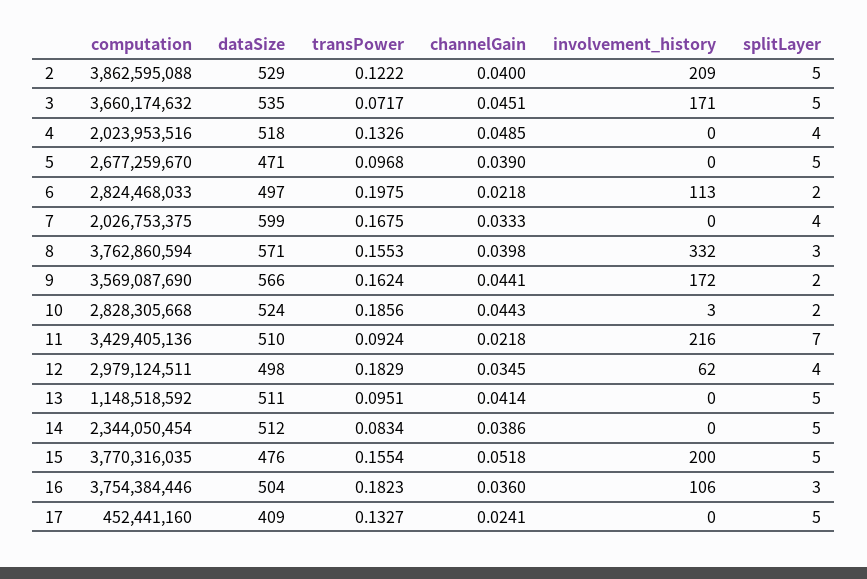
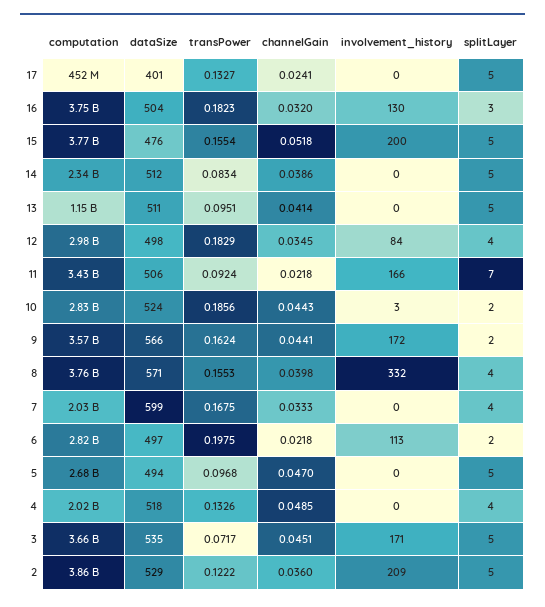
  {
    "computation": {
      "2": 3862595088,
      "3": 3660174632,
      "4": 2023953516,
      "5": 2677259670,
      "6": 2824468033,
      "7": 2026753375,
      "8": 3762860594,
      "9": 3569087690,
      "10": 2828305668,
      "11": 3429405136,
      "12": 2979124511,
      "13": 1148518592,
      "14": 2344050454,
      "15": 3770316035,
      "16": 3754384446,
      "17": 452441160
    },
    "dataSize": {
      "2": 529,
      "3": 535,
      "4": 518,
-     "5": 471,
+     "5": 494,
      "6": 497,
      "7": 599,
      "8": 571,
      "9": 566,
      "10": 524,
-     "11": 510,
+     "11": 506,
      "12": 498,
      "13": 511,
      "14": 512,
      "15": 476,
      "16": 504,
-     "17": 409
+     "17": 401
    },
    "transPower": {
      "2": 0.1222,
      "3": 0.0717,
      "4": 0.1326,
      "5": 0.0968,
      "6": 0.1975,
      "7": 0.1675,
      "8": 0.1553,
      "9": 0.1624,
      "10": 0.1856,
      "11": 0.0924,
      "12": 0.1829,
      "13": 0.0951,
      "14": 0.0834,
      "15": 0.1554,
      "16": 0.1823,
      "17": 0.1327
    },
    "channelGain": {
-     "2": 0.04,
+     "2": 0.036,
      "3": 0.0451,
      "4": 0.0485,
-     "5": 0.039,
+     "5": 0.047,
      "6": 0.0218,
      "7": 0.0333,
      "8": 0.0398,
      "9": 0.0441,
      "10": 0.0443,
      "11": 0.0218,
      "12": 0.0345,
      "13": 0.0414,
      "14": 0.0386,
      "15": 0.0518,
-     "16": 0.036,
+     "16": 0.032,
      "17": 0.0241
    },
    "involvement_history": {
      "2": 209,
      "3": 171,
      "4": 0,
      "5": 0,
      "6": 113,
      "7": 0,
      "8": 332,
      "9": 172,
      "10": 3,
-     "11": 216,
+     "11": 166,
-     "12": 62,
+     "12": 84,
      "13": 0,
      "14": 0,
      "15": 200,
-     "16": 106,
+     "16": 130,
      "17": 0
    },
    "splitLayer": {
      "2": 5,
      "3": 5,
      "4": 4,
      "5": 5,
      "6": 2,
      "7": 4,
-     "8": 3,
+     "8": 4,
      "9": 2,
      "10": 2,
      "11": 7,
      "12": 4,
      "13": 5,
      "14": 5,
      "15": 5,
      "16": 3,
      "17": 5
    }
  }

